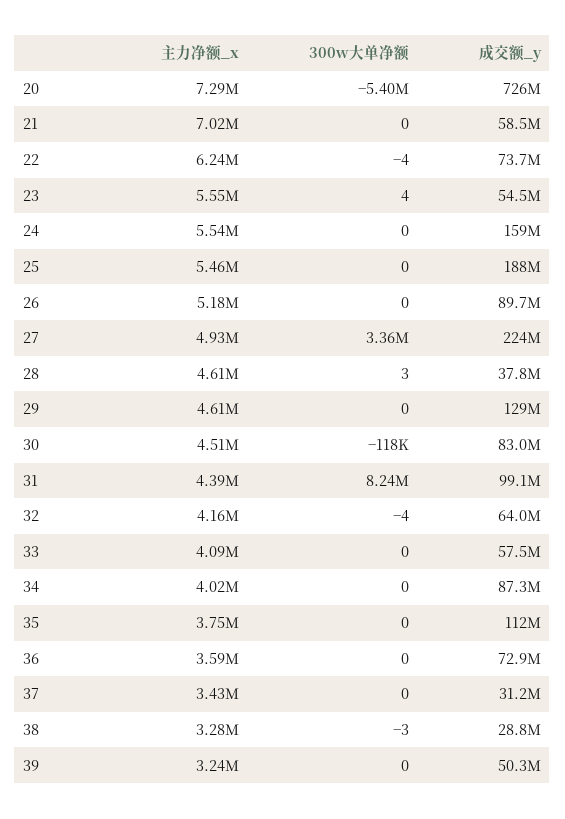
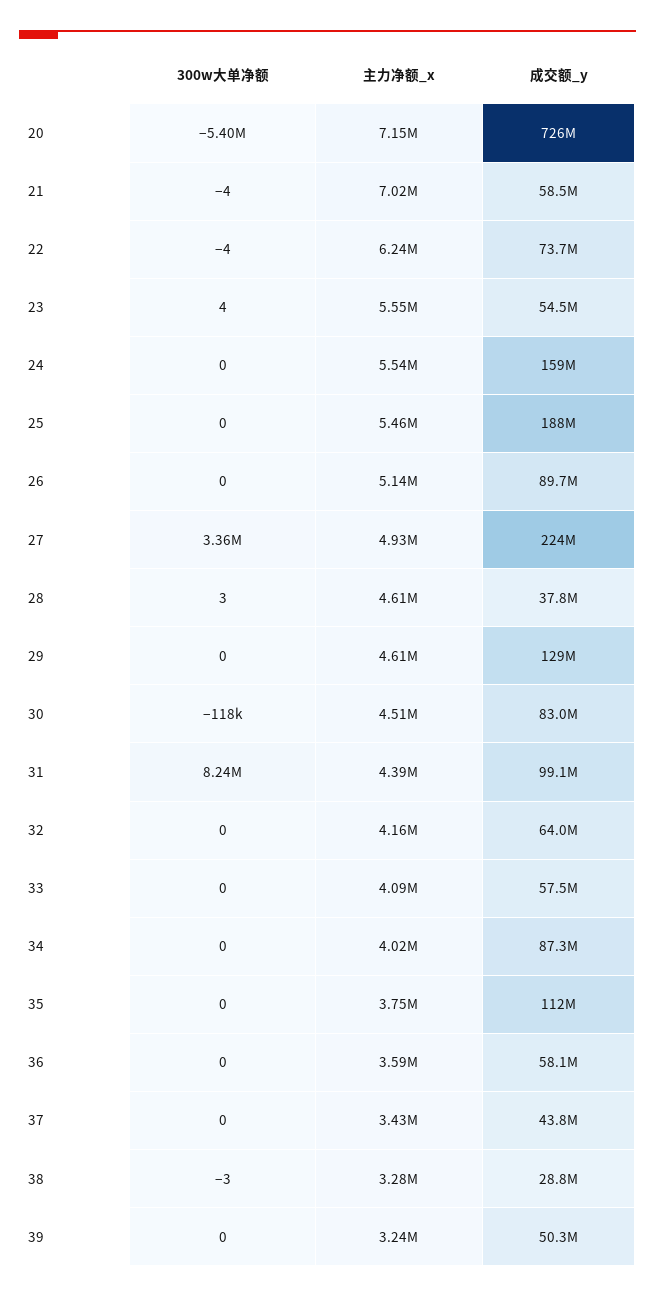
  {
    "主力净额_x": {
-     "20": 7290000,
+     "20": 7150000,
      "21": 7020000,
      "22": 6240000,
      "23": 5550000,
      "24": 5540000,
      "25": 5460000,
-     "26": 5180000,
+     "26": 5140000,
      "27": 4930000,
      "28": 4610000,
      "29": 4610000,
      "30": 4510000,
      "31": 4390000,
      "32": 4160000,
      "33": 4090000,
      "34": 4020000,
      "35": 3750000,
      "36": 3590000,
      "37": 3430000,
      "38": 3280000,
      "39": 3240000
    },
    "300w大单净额": {
      "20": -5400000,
-     "21": 0,
+     "21": -4,
      "22": -4,
      "23": 4,
      "24": 0,
      "25": 0,
      "26": 0,
      "27": 3360000,
      "28": 3,
      "29": 0,
      "30": -118000,
      "31": 8240000,
-     "32": -4,
+     "32": 0,
      "33": 0,
      "34": 0,
      "35": 0,
      "36": 0,
      "37": 0,
      "38": -3,
      "39": 0
    },
    "成交额_y": {
      "20": 726000000,
      "21": 58500000,
      "22": 73700000,
      "23": 54500000,
      "24": 159000000,
      "25": 188000000,
      "26": 89700000,
      "27": 224000000,
      "28": 37800000,
      "29": 129000000,
      "30": 83000000,
      "31": 99100000,
      "32": 64000000,
      "33": 57500000,
      "34": 87300000,
      "35": 112000000,
-     "36": 72900000,
+     "36": 58100000,
-     "37": 31200000,
+     "37": 43800000,
      "38": 28800000,
      "39": 50300000
    }
  }

